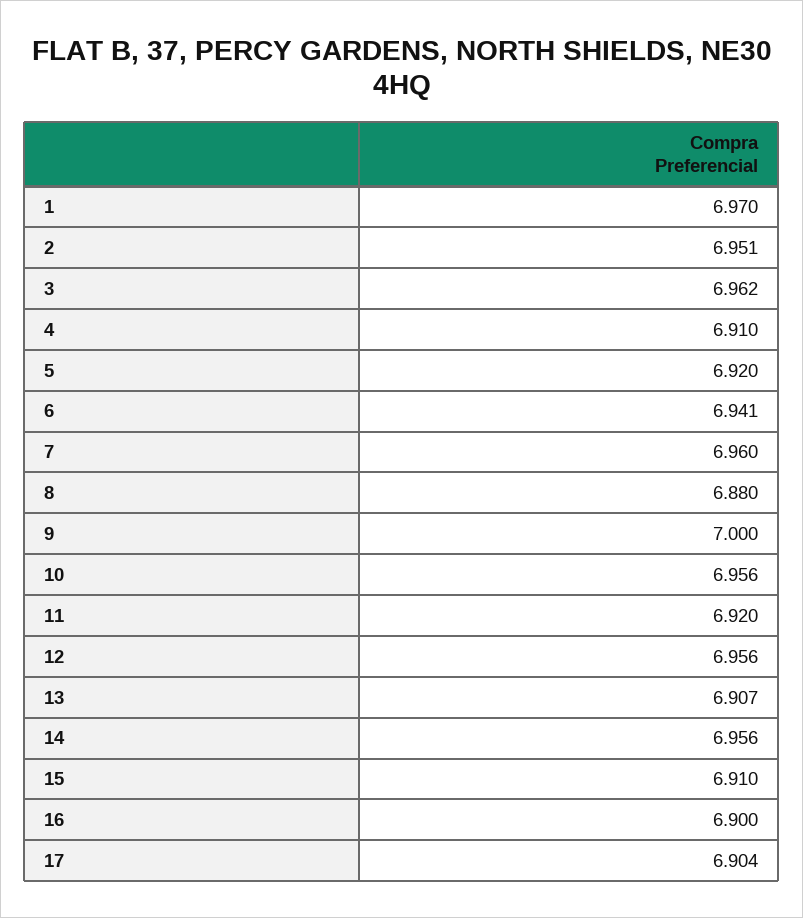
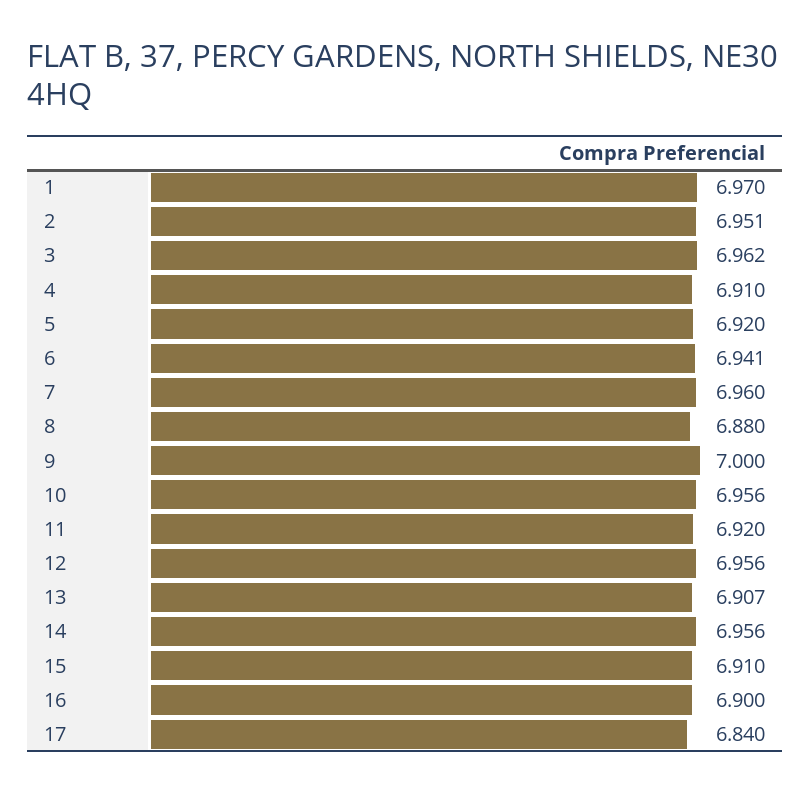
  {
    "1": 6.97,
    "2": 6.951,
    "3": 6.962,
    "4": 6.91,
    "5": 6.92,
    "6": 6.941,
    "7": 6.96,
    "8": 6.88,
    "9": 7,
    "10": 6.956,
    "11": 6.92,
    "12": 6.956,
    "13": 6.907,
    "14": 6.956,
    "15": 6.91,
    "16": 6.9,
-   "17": 6.904
+   "17": 6.84
  }

